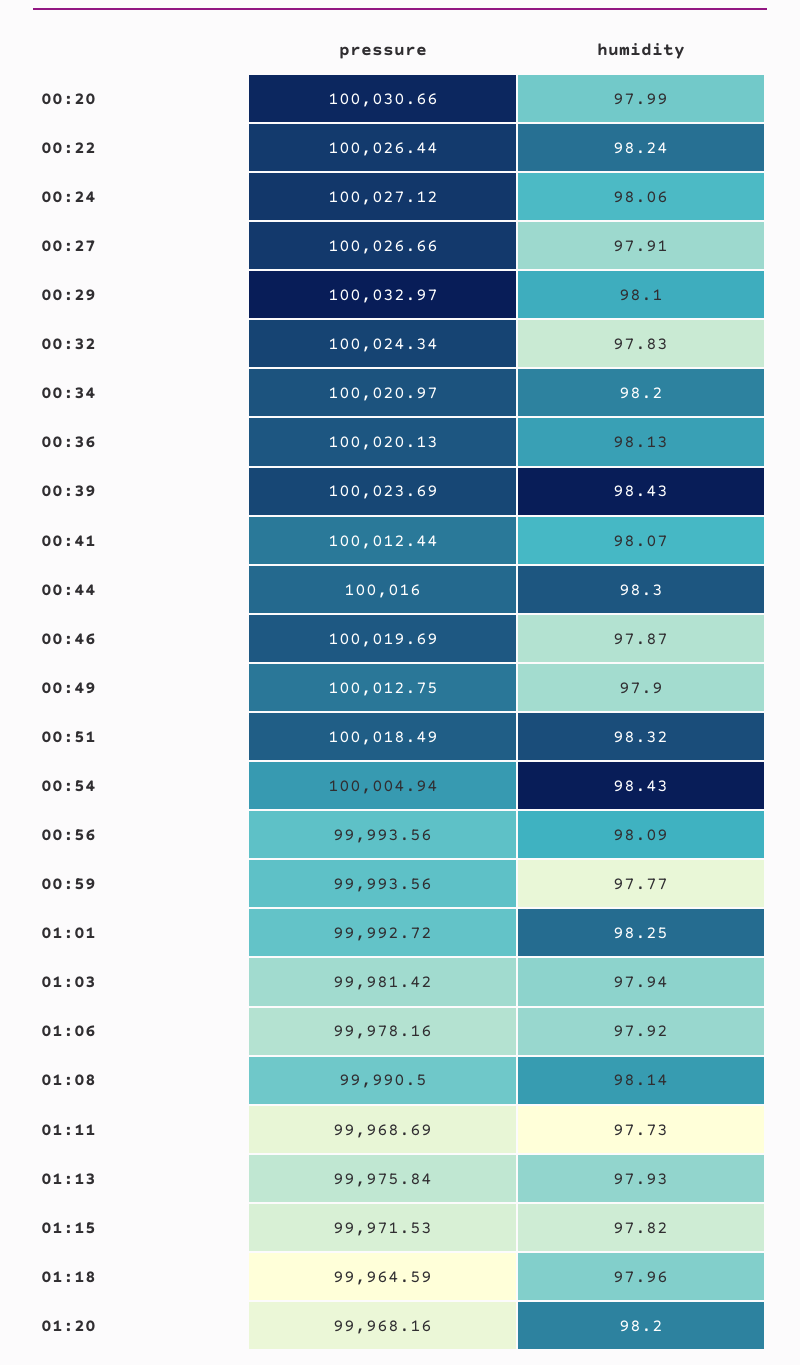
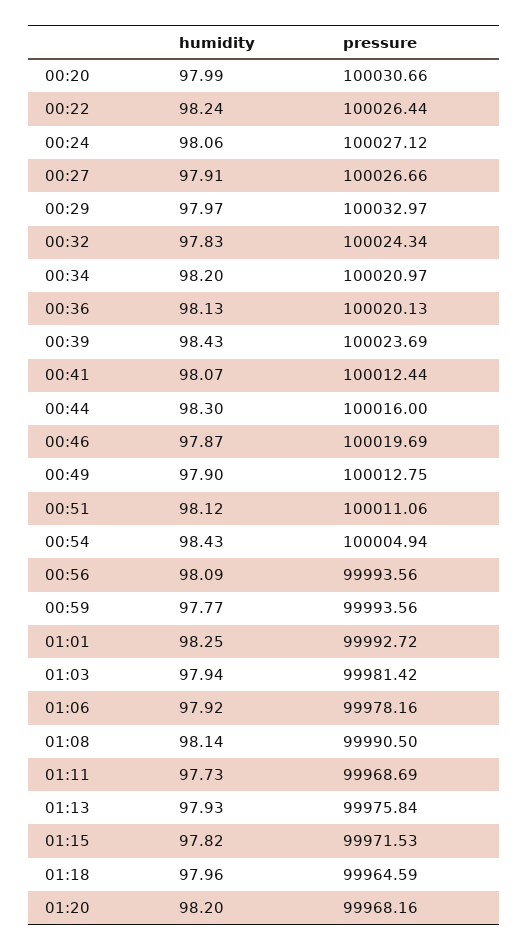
  {
    "pressure": {
      "00:20": 100030.66,
      "00:22": 100026.44,
      "00:24": 100027.12,
      "00:27": 100026.66,
      "00:29": 100032.97,
      "00:32": 100024.34,
      "00:34": 100020.97,
      "00:36": 100020.13,
      "00:39": 100023.69,
      "00:41": 100012.44,
      "00:44": 100016,
      "00:46": 100019.69,
      "00:49": 100012.75,
-     "00:51": 100018.49,
+     "00:51": 100011.06,
      "00:54": 100004.94,
      "00:56": 99993.56,
      "00:59": 99993.56,
      "01:01": 99992.72,
      "01:03": 99981.42,
      "01:06": 99978.16,
      "01:08": 99990.5,
      "01:11": 99968.69,
      "01:13": 99975.84,
      "01:15": 99971.53,
      "01:18": 99964.59,
      "01:20": 99968.16
    },
    "humidity": {
      "00:20": 97.99,
      "00:22": 98.24,
      "00:24": 98.06,
      "00:27": 97.91,
-     "00:29": 98.1,
+     "00:29": 97.97,
      "00:32": 97.83,
      "00:34": 98.2,
      "00:36": 98.13,
      "00:39": 98.43,
      "00:41": 98.07,
      "00:44": 98.3,
      "00:46": 97.87,
      "00:49": 97.9,
-     "00:51": 98.32,
+     "00:51": 98.12,
      "00:54": 98.43,
      "00:56": 98.09,
      "00:59": 97.77,
      "01:01": 98.25,
      "01:03": 97.94,
      "01:06": 97.92,
      "01:08": 98.14,
      "01:11": 97.73,
      "01:13": 97.93,
      "01:15": 97.82,
      "01:18": 97.96,
      "01:20": 98.2
    }
  }

